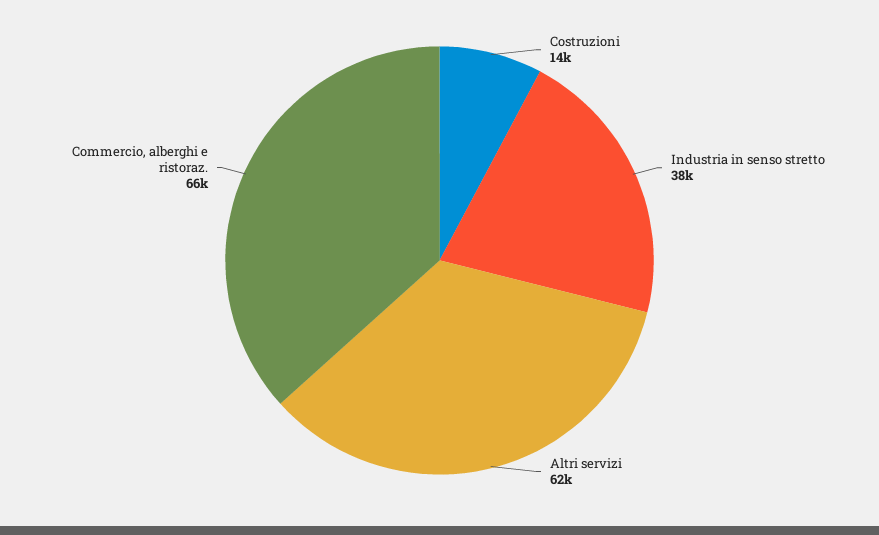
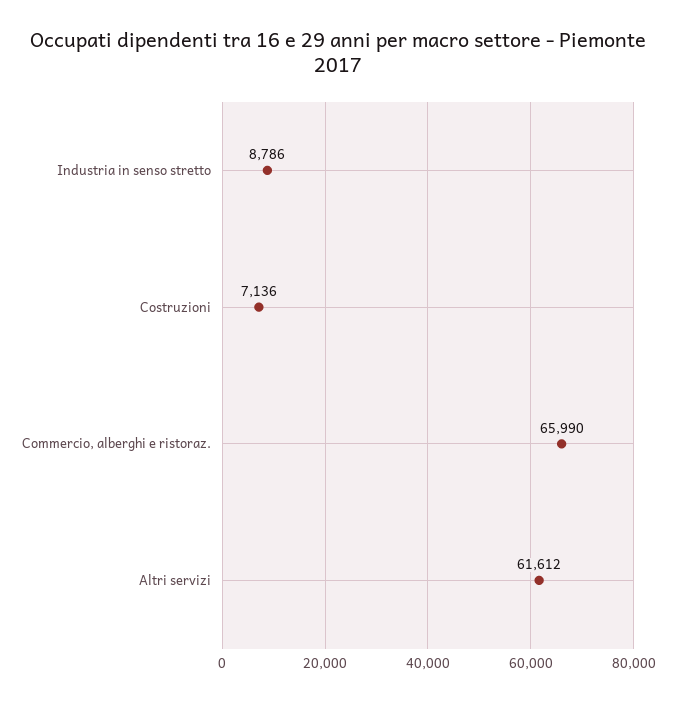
  {
-   "Costruzioni": 14000,
+   "Costruzioni": 7136,
-   "Industria in senso stretto": 38000,
+   "Industria in senso stretto": 8786,
    "Altri servizi": 61612,
    "Commercio, alberghi e ristoraz.": 65990
  }

